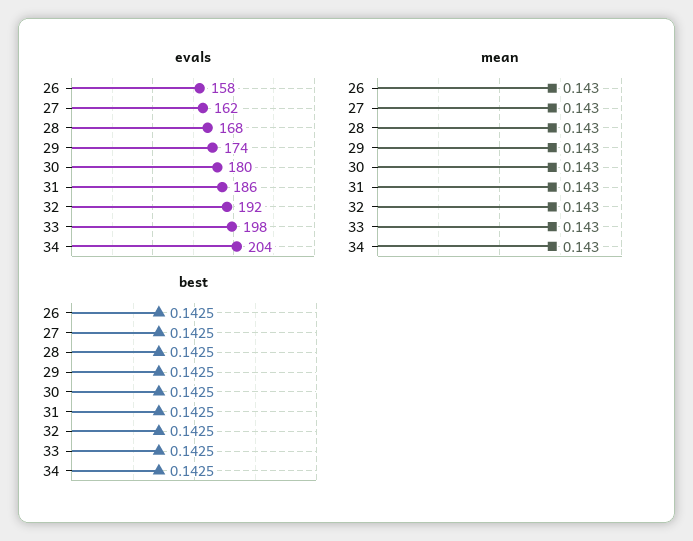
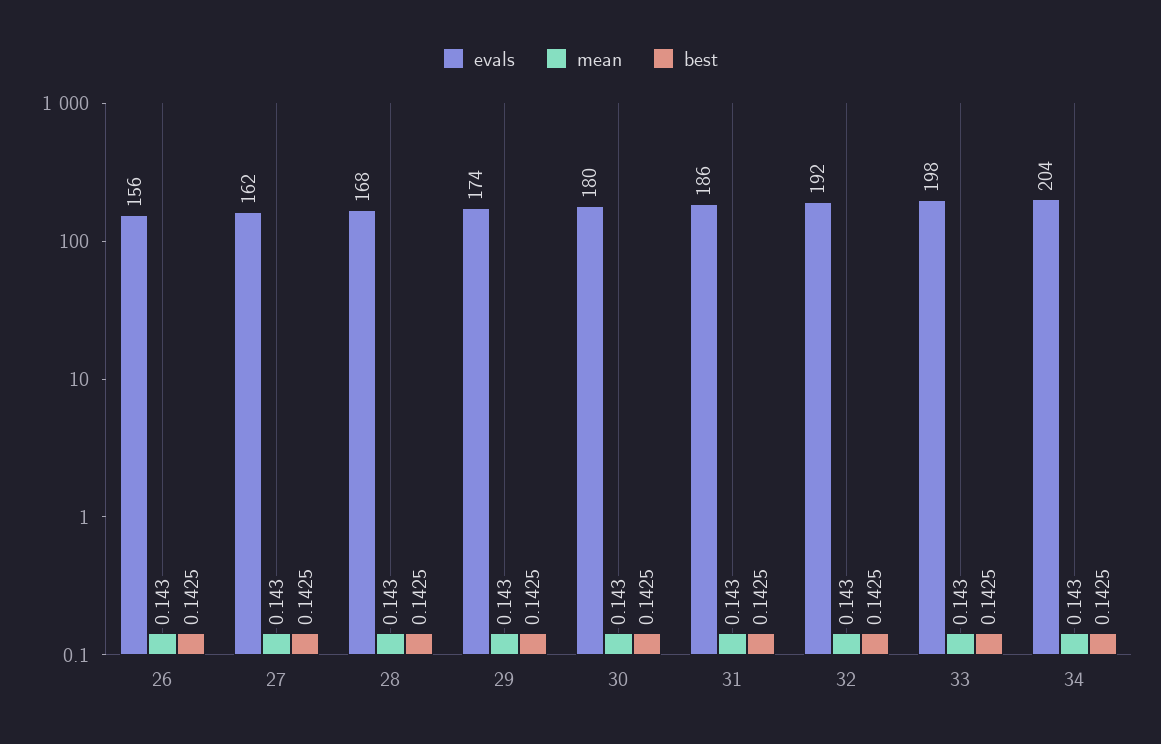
  {
    "evals": {
-     "26": 158,
+     "26": 156,
      "27": 162,
      "28": 168,
      "29": 174,
      "30": 180,
      "31": 186,
      "32": 192,
      "33": 198,
      "34": 204
    },
    "mean": {
      "26": 0.143,
      "27": 0.143,
      "28": 0.143,
      "29": 0.143,
      "30": 0.143,
      "31": 0.143,
      "32": 0.143,
      "33": 0.143,
      "34": 0.143
    },
    "best": {
      "26": 0.1425,
      "27": 0.1425,
      "28": 0.1425,
      "29": 0.1425,
      "30": 0.1425,
      "31": 0.1425,
      "32": 0.1425,
      "33": 0.1425,
      "34": 0.1425
    }
  }

